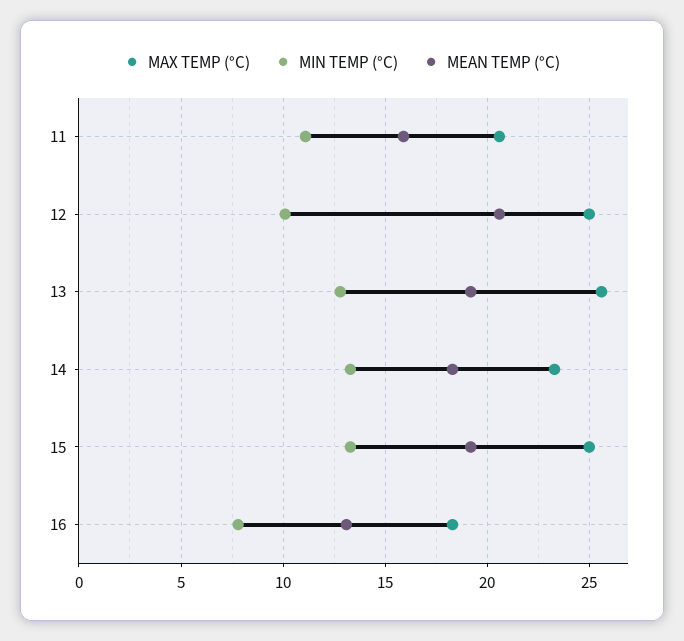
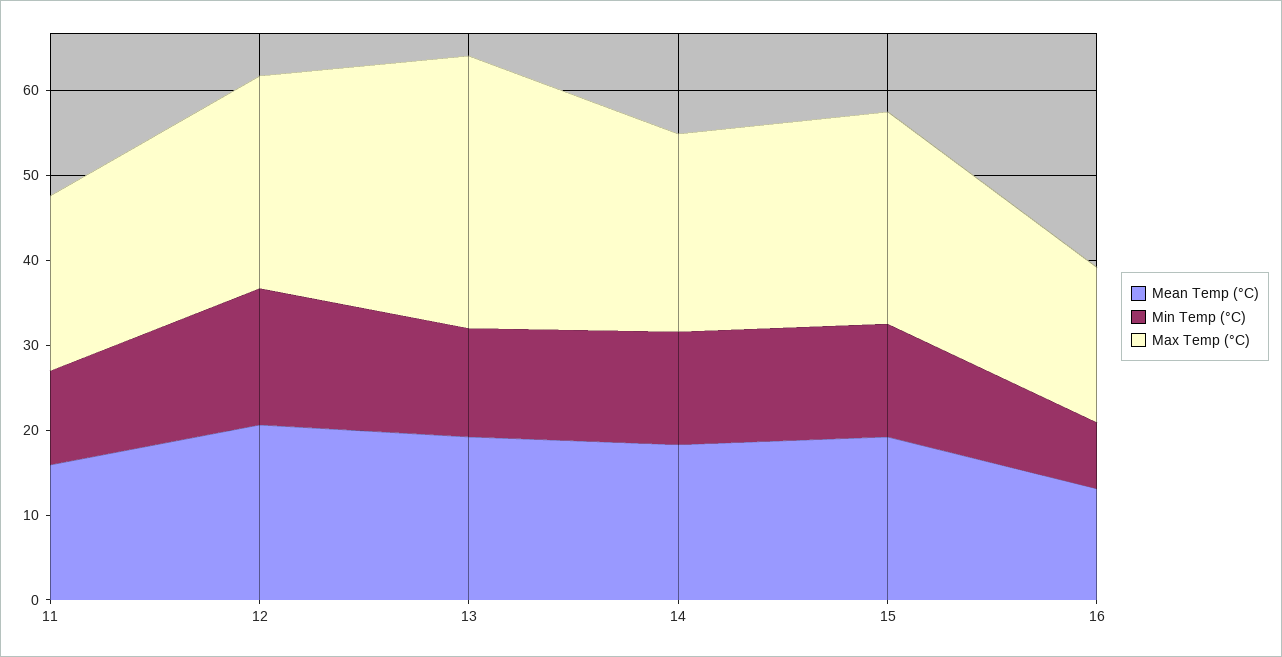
  {
    "MAX TEMP (°C)": {
      "11": 20.5,
      "12": 25,
-     "13": 25.5,
+     "13": 32,
      "14": 23.5,
      "15": 25,
      "16": 18.5
    },
    "MIN TEMP (°C)": {
      "11": 11,
-     "12": 10,
+     "12": 16,
      "13": 13,
      "14": 13.5,
      "15": 13.5,
      "16": 8
    },
    "MEAN TEMP (°C)": {
      "11": 16,
      "12": 20.5,
      "13": 19,
      "14": 18.5,
      "15": 19,
      "16": 13
    }
  }

